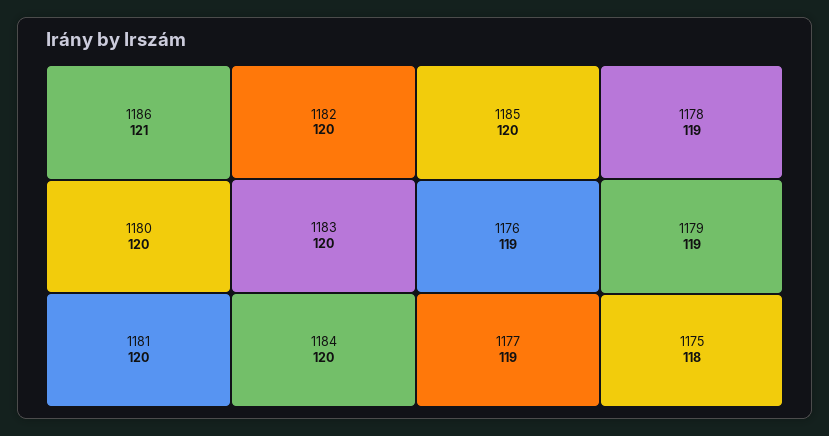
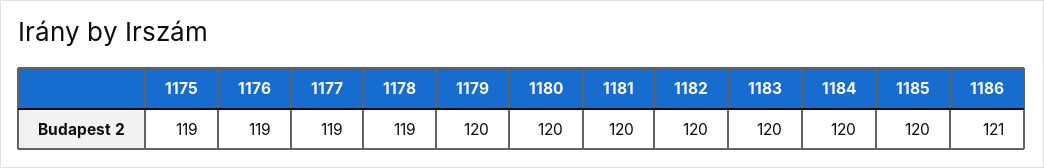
  {
    "1186": 121,
    "1180": 120,
    "1181": 120,
    "1182": 120,
    "1183": 120,
    "1184": 120,
    "1185": 120,
    "1176": 119,
    "1177": 119,
    "1178": 119,
-   "1179": 119,
+   "1179": 120,
-   "1175": 118
+   "1175": 119
  }

